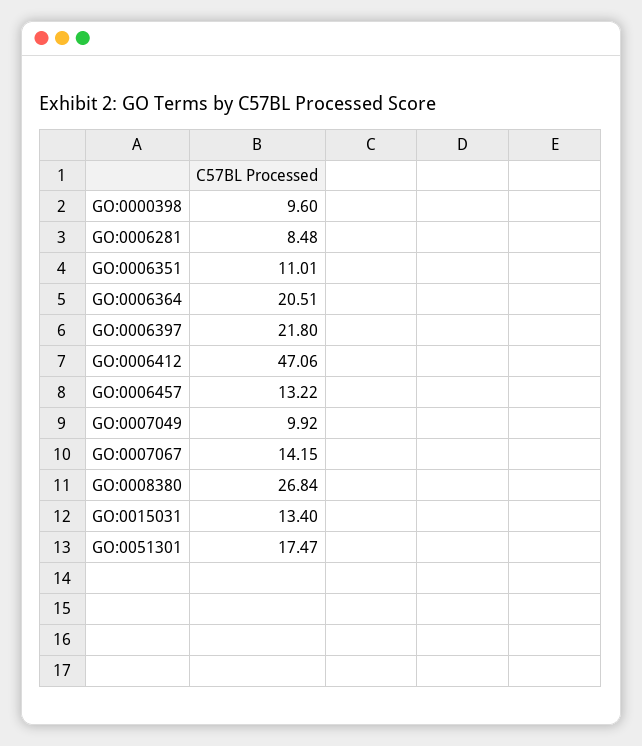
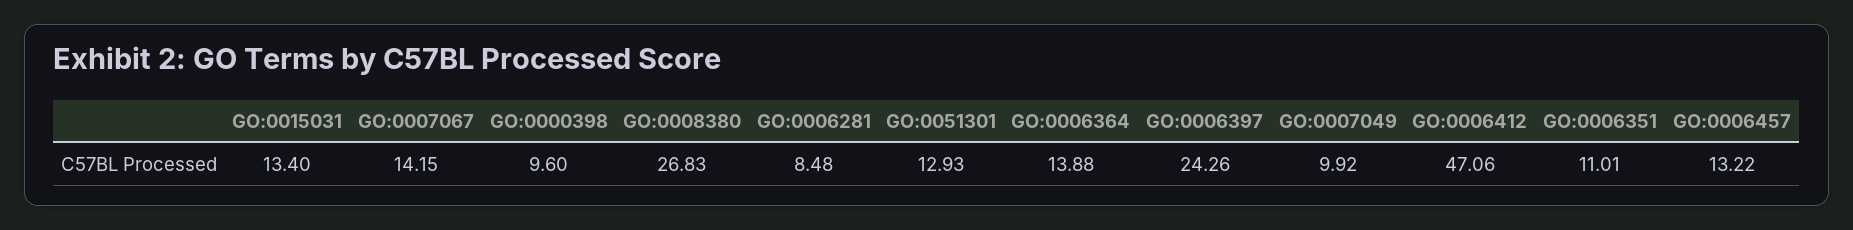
  {
    "GO:0000398": 9.6,
    "GO:0006281": 8.48,
    "GO:0006351": 11.01,
-   "GO:0006364": 20.51,
+   "GO:0006364": 13.88,
-   "GO:0006397": 21.8,
+   "GO:0006397": 24.26,
    "GO:0006412": 47.06,
    "GO:0006457": 13.22,
    "GO:0007049": 9.92,
    "GO:0007067": 14.15,
-   "GO:0008380": 26.84,
+   "GO:0008380": 26.83,
    "GO:0015031": 13.4,
-   "GO:0051301": 17.47
+   "GO:0051301": 12.93
  }

